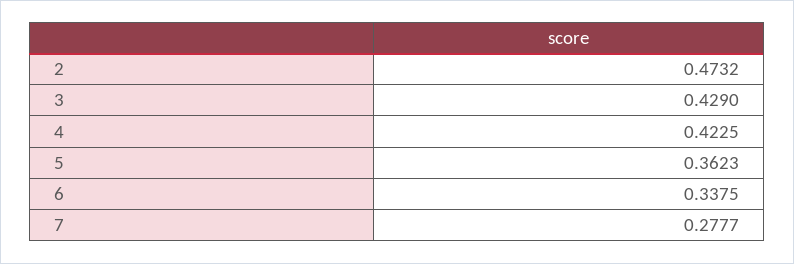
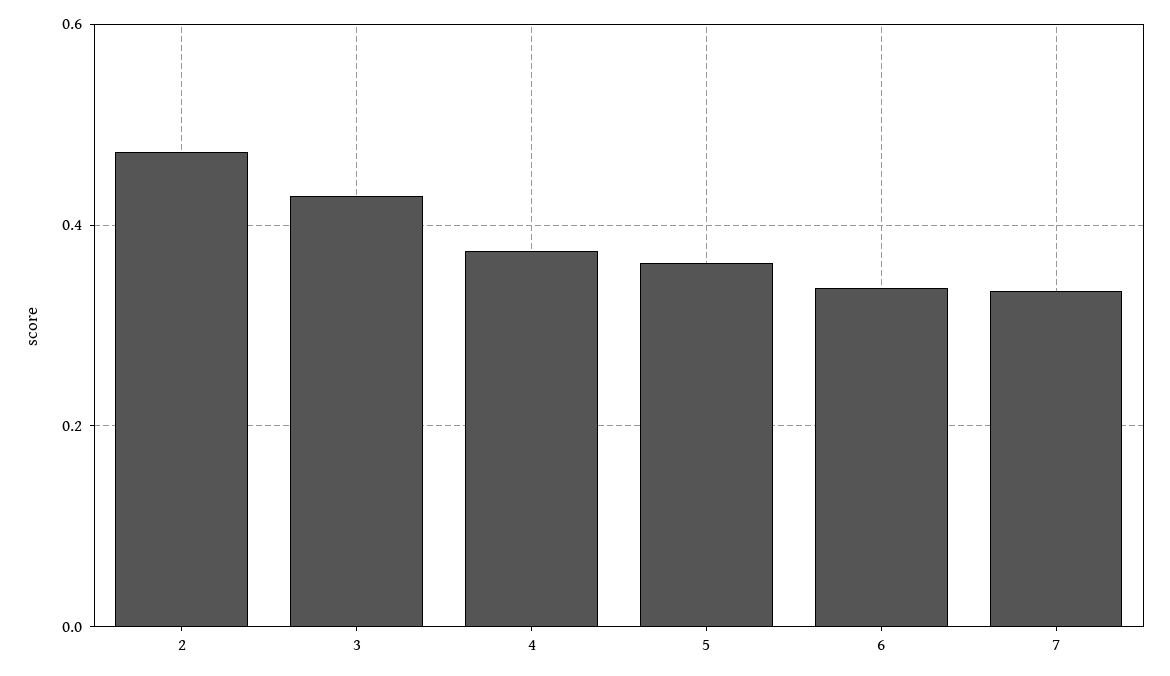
  {
    "2": 0.4732,
    "3": 0.429,
-   "4": 0.4225,
+   "4": 0.38,
    "5": 0.3623,
    "6": 0.3375,
-   "7": 0.2777
+   "7": 0.34
  }

